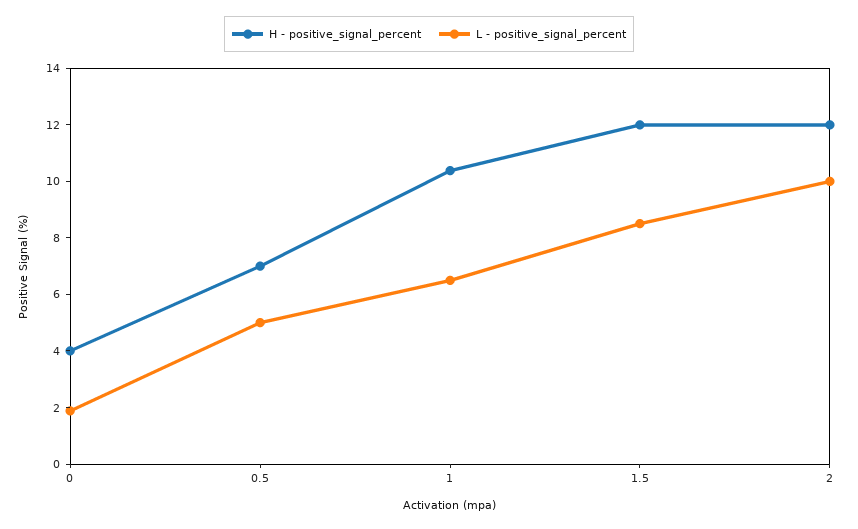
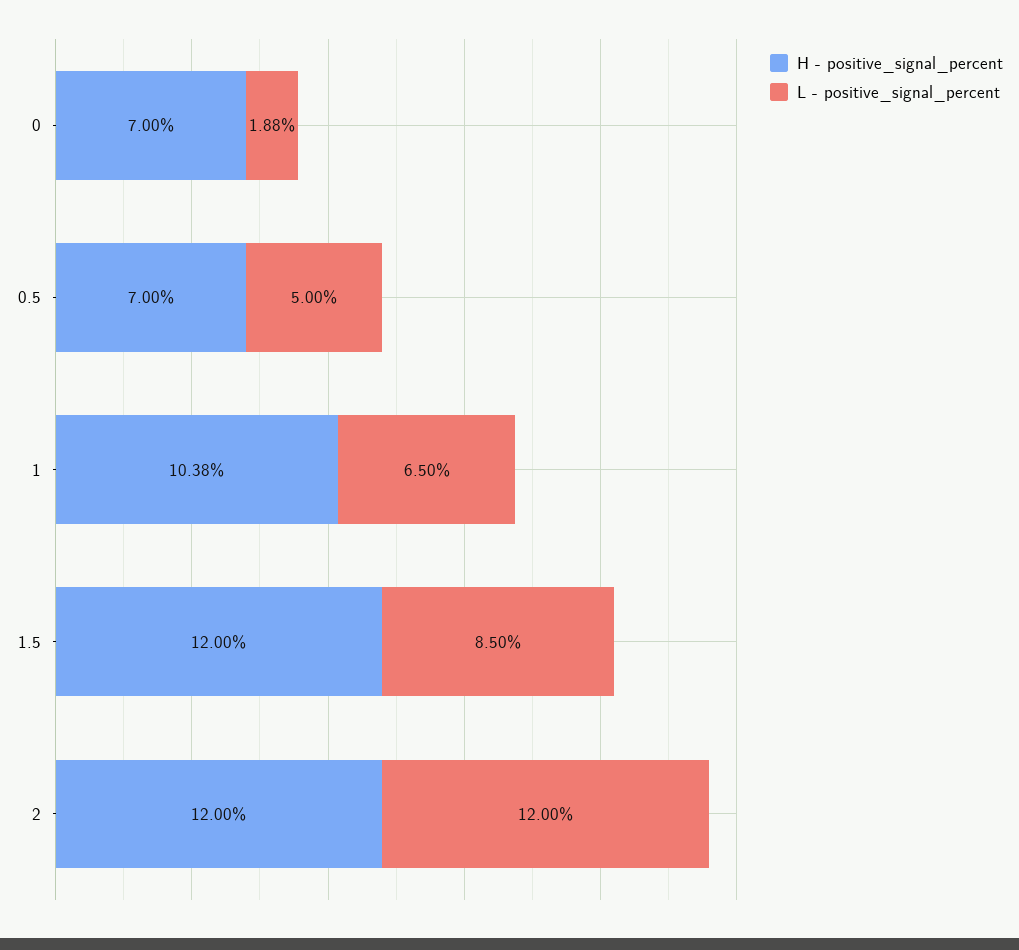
  {
    "H - positive_signal_percent": {
-     "0": 4,
+     "0": 7,
      "0.5": 7,
      "1": 10.38,
      "1.5": 12,
      "2": 12
    },
    "L - positive_signal_percent": {
      "0": 1.88,
      "0.5": 5,
      "1": 6.5,
      "1.5": 8.5,
-     "2": 10
+     "2": 12
    }
  }

